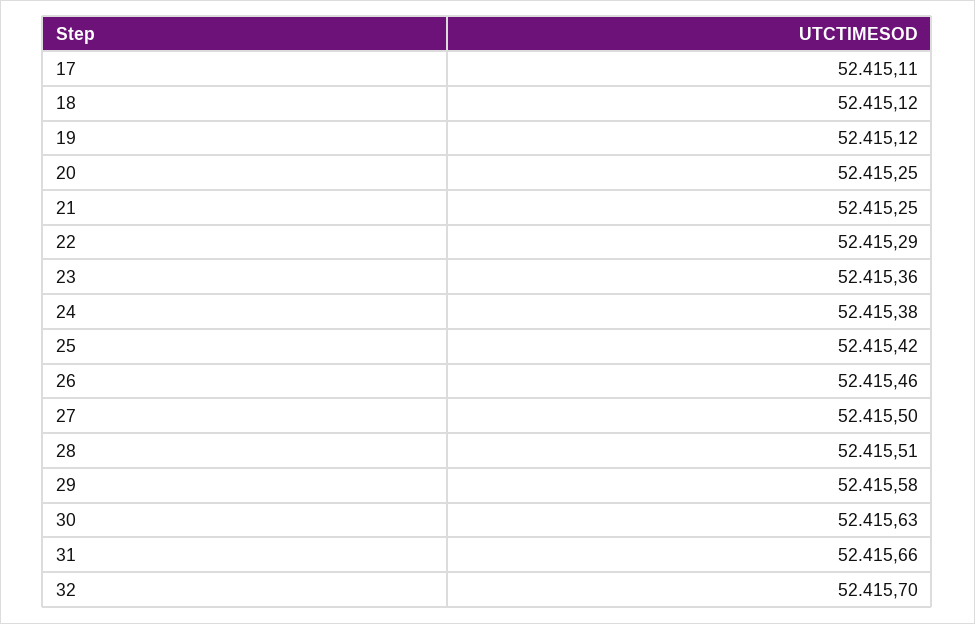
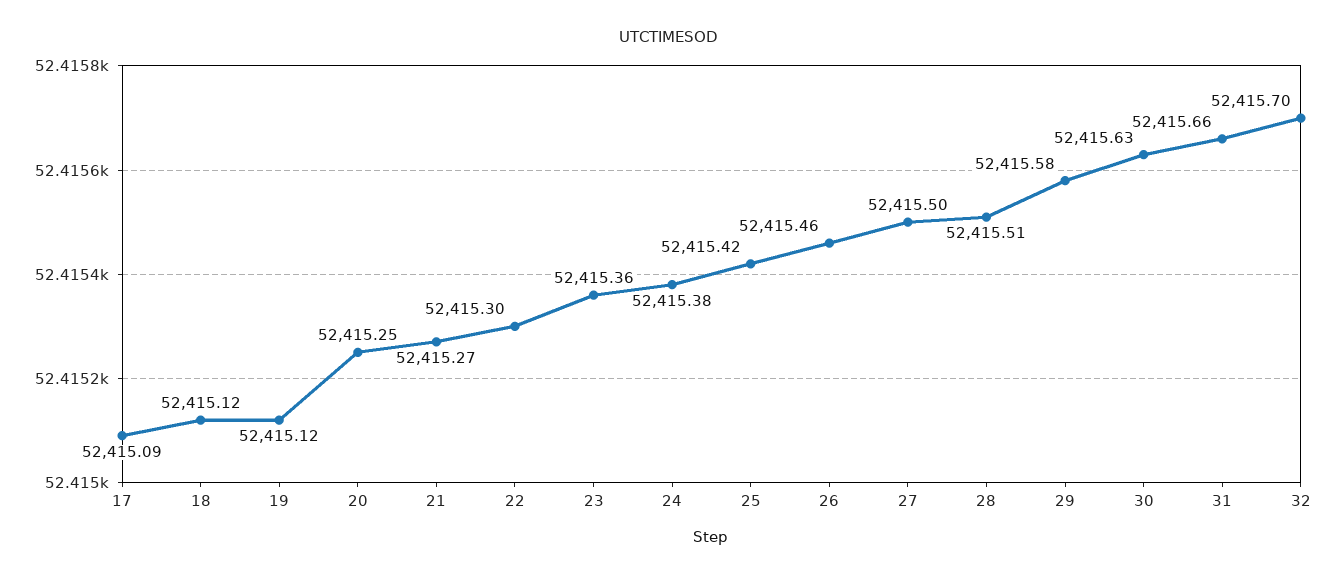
  {
-   "17": 52415.11,
+   "17": 52415.09,
    "18": 52415.12,
    "19": 52415.12,
    "20": 52415.25,
-   "21": 52415.25,
+   "21": 52415.27,
-   "22": 52415.29,
+   "22": 52415.3,
    "23": 52415.36,
    "24": 52415.38,
    "25": 52415.42,
    "26": 52415.46,
    "27": 52415.5,
    "28": 52415.51,
    "29": 52415.58,
    "30": 52415.63,
    "31": 52415.66,
    "32": 52415.7
  }

